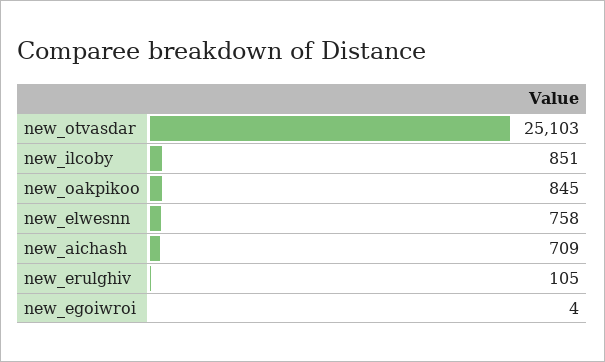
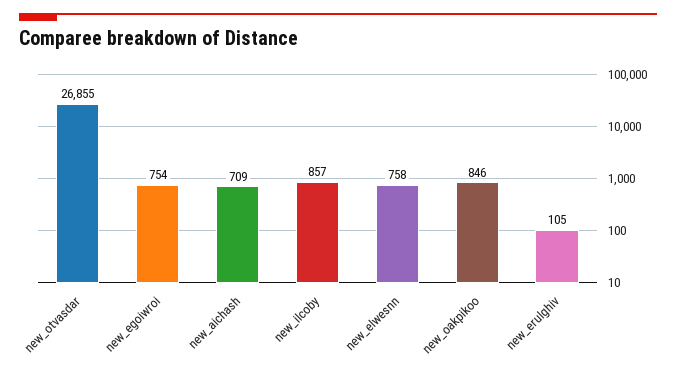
  {
-   "new_otvasdar": 25103,
+   "new_otvasdar": 26855,
-   "new_ilcoby": 851,
+   "new_ilcoby": 857,
-   "new_oakpikoo": 845,
+   "new_oakpikoo": 846,
    "new_elwesnn": 758,
    "new_aichash": 709,
    "new_erulghiv": 105,
-   "new_egoiwroi": 4
+   "new_egoiwroi": 754
  }

